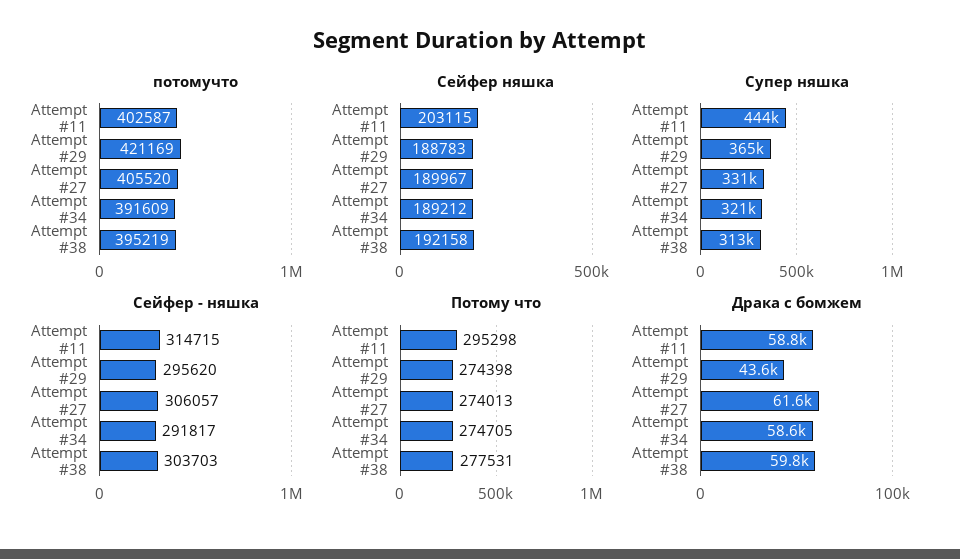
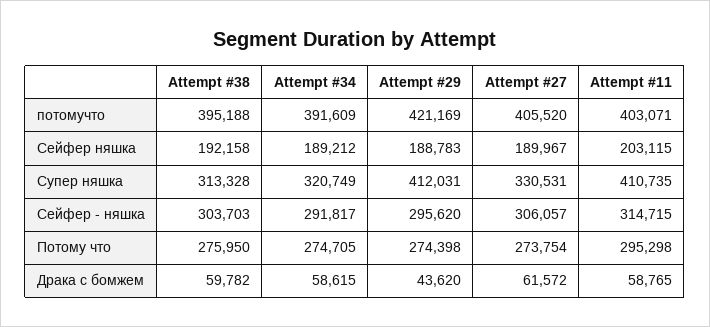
  {
    "потомучто": {
-     "Attempt #11": 402587,
+     "Attempt #11": 403071,
      "Attempt #29": 421169,
      "Attempt #27": 405520,
      "Attempt #34": 391609,
-     "Attempt #38": 395219
+     "Attempt #38": 395188
    },
    "Сейфер няшка": {
      "Attempt #11": 203115,
      "Attempt #29": 188783,
      "Attempt #27": 189967,
      "Attempt #34": 189212,
      "Attempt #38": 192158
    },
    "Супер няшка": {
-     "Attempt #11": 444000,
+     "Attempt #11": 410735,
-     "Attempt #29": 365000,
+     "Attempt #29": 412031,
      "Attempt #27": 330531,
      "Attempt #34": 320749,
      "Attempt #38": 313328
    },
    "Сейфер - няшка": {
      "Attempt #11": 314715,
      "Attempt #29": 295620,
      "Attempt #27": 306057,
      "Attempt #34": 291817,
      "Attempt #38": 303703
    },
    "Потому что": {
      "Attempt #11": 295298,
      "Attempt #29": 274398,
-     "Attempt #27": 274013,
+     "Attempt #27": 273754,
      "Attempt #34": 274705,
-     "Attempt #38": 277531
+     "Attempt #38": 275950
    },
    "Драка с бомжем": {
      "Attempt #11": 58765,
      "Attempt #29": 43620,
      "Attempt #27": 61572,
      "Attempt #34": 58615,
      "Attempt #38": 59782
    }
  }

